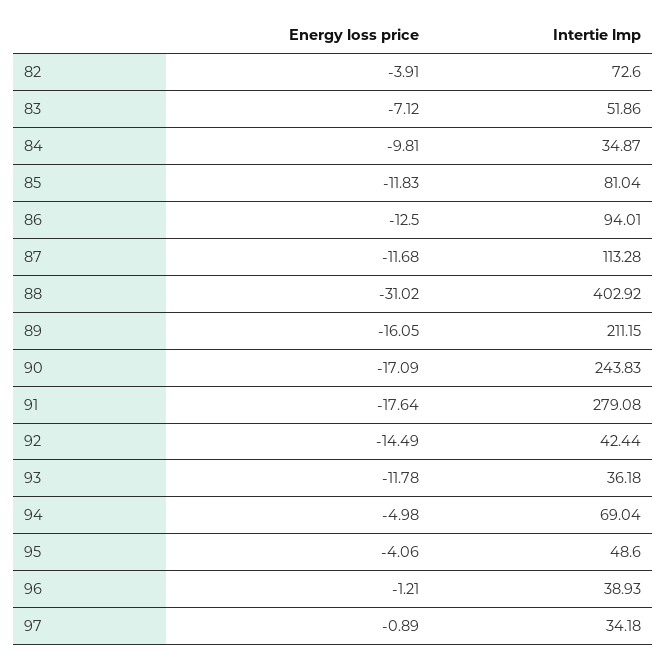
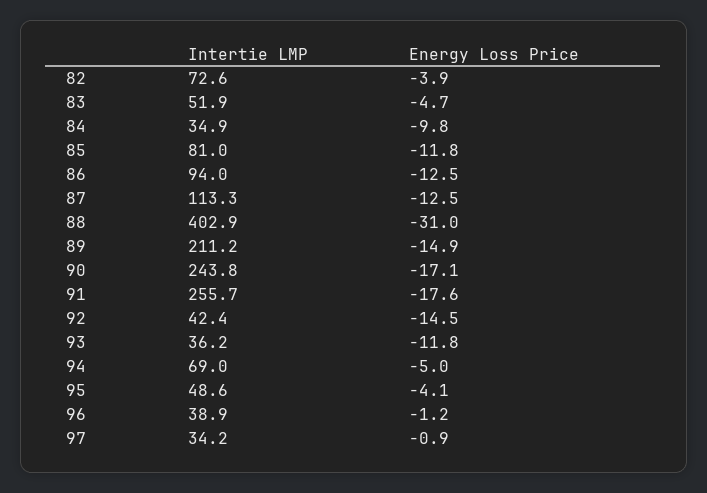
  {
    "Energy loss price": {
      "82": -3.91,
-     "83": -7.12,
+     "83": -4.7,
      "84": -9.81,
      "85": -11.83,
      "86": -12.5,
-     "87": -11.68,
+     "87": -12.5,
      "88": -31.02,
-     "89": -16.05,
+     "89": -14.9,
      "90": -17.09,
      "91": -17.64,
      "92": -14.49,
      "93": -11.78,
      "94": -4.98,
      "95": -4.06,
      "96": -1.21,
      "97": -0.89
    },
    "Intertie lmp": {
      "82": 72.6,
      "83": 51.86,
      "84": 34.87,
      "85": 81.04,
      "86": 94.01,
      "87": 113.28,
      "88": 402.92,
      "89": 211.15,
      "90": 243.83,
-     "91": 279.08,
+     "91": 255.7,
      "92": 42.44,
      "93": 36.18,
      "94": 69.04,
      "95": 48.6,
      "96": 38.93,
      "97": 34.18
    }
  }

